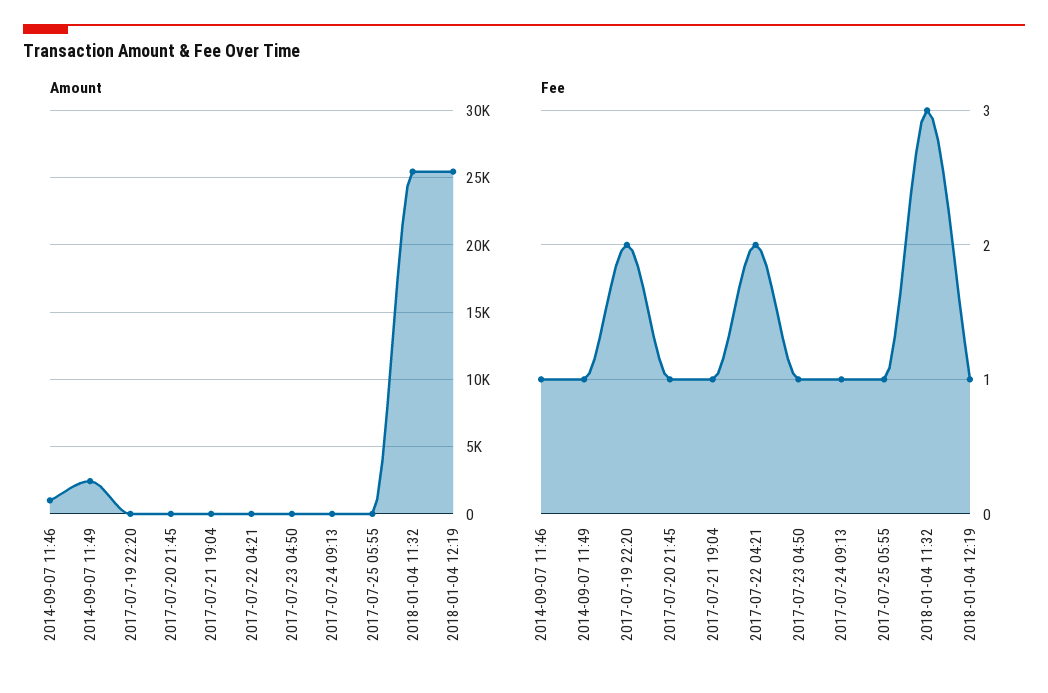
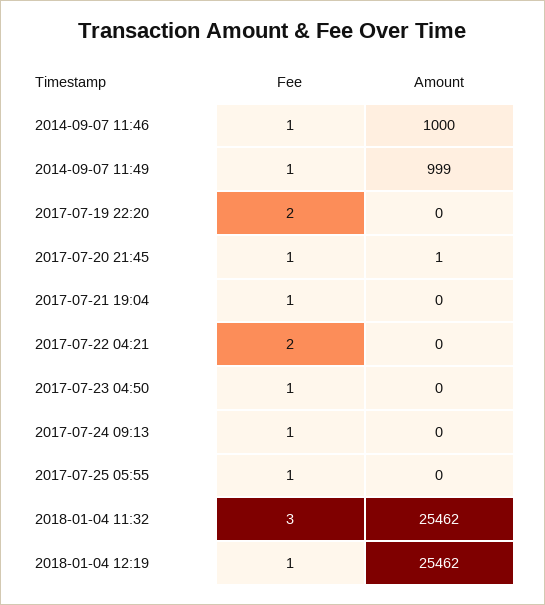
  {
    "Amount": {
      "2014-09-07 11:46": 1000,
-     "2014-09-07 11:49": 2500,
+     "2014-09-07 11:49": 999,
      "2017-07-19 22:20": 0,
      "2017-07-20 21:45": 1,
      "2017-07-21 19:04": 0,
      "2017-07-22 04:21": 0,
      "2017-07-23 04:50": 0,
      "2017-07-24 09:13": 0,
      "2017-07-25 05:55": 0,
      "2018-01-04 11:32": 25462,
      "2018-01-04 12:19": 25462
    },
    "Fee": {
      "2014-09-07 11:46": 1,
      "2014-09-07 11:49": 1,
      "2017-07-19 22:20": 2,
      "2017-07-20 21:45": 1,
      "2017-07-21 19:04": 1,
      "2017-07-22 04:21": 2,
      "2017-07-23 04:50": 1,
      "2017-07-24 09:13": 1,
      "2017-07-25 05:55": 1,
      "2018-01-04 11:32": 3,
      "2018-01-04 12:19": 1
    }
  }

